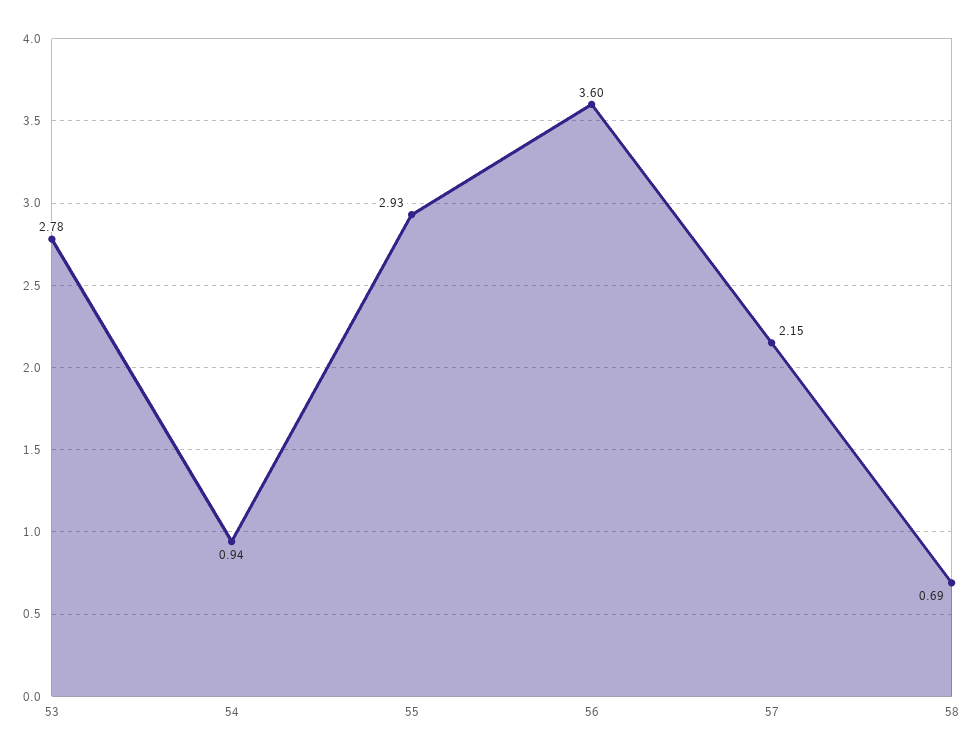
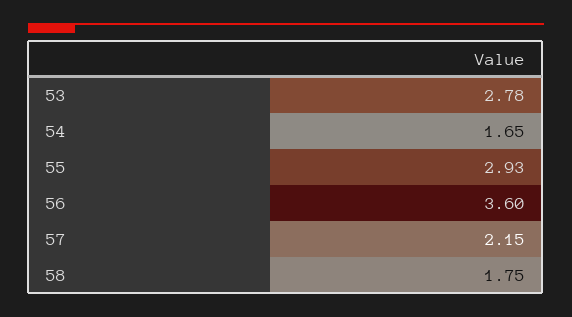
  {
    "53": 2.78,
-   "54": 0.94,
+   "54": 1.65,
    "55": 2.93,
    "56": 3.6,
    "57": 2.15,
-   "58": 0.69
+   "58": 1.75
  }

